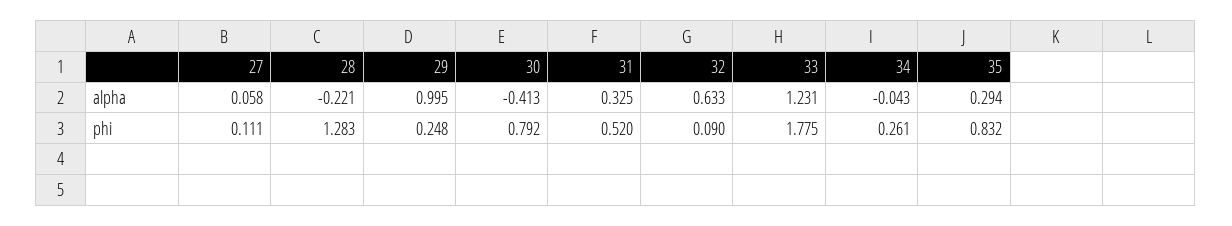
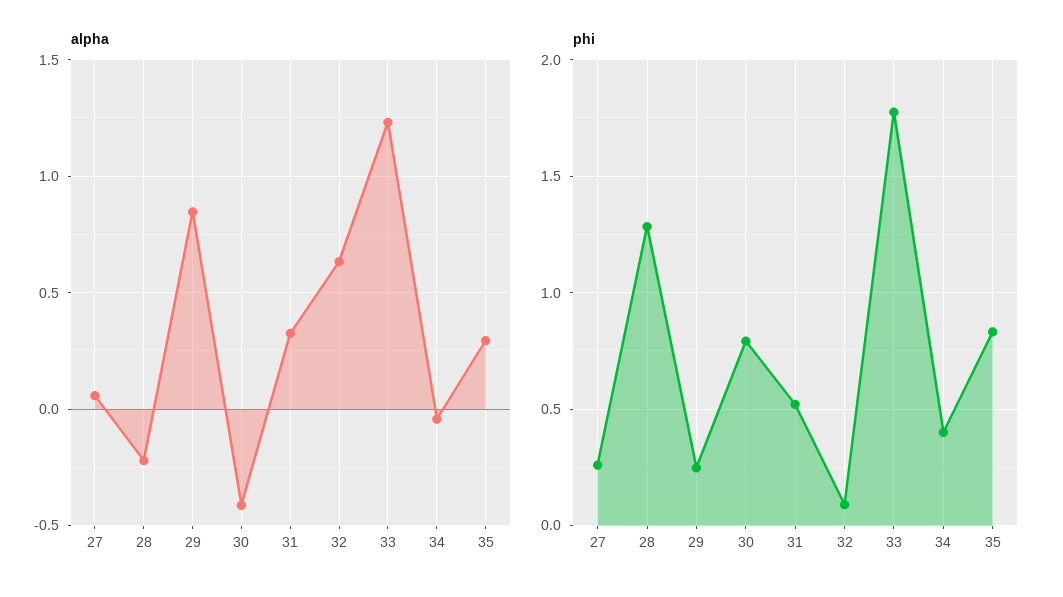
  {
    "alpha": {
      "27": 0.058,
      "28": -0.221,
-     "29": 0.995,
+     "29": 0.85,
      "30": -0.413,
      "31": 0.325,
      "32": 0.633,
      "33": 1.231,
      "34": -0.043,
      "35": 0.294
    },
    "phi": {
-     "27": 0.111,
+     "27": 0.25,
      "28": 1.283,
      "29": 0.248,
      "30": 0.792,
      "31": 0.52,
      "32": 0.09,
      "33": 1.775,
-     "34": 0.261,
+     "34": 0.4,
      "35": 0.832
    }
  }

